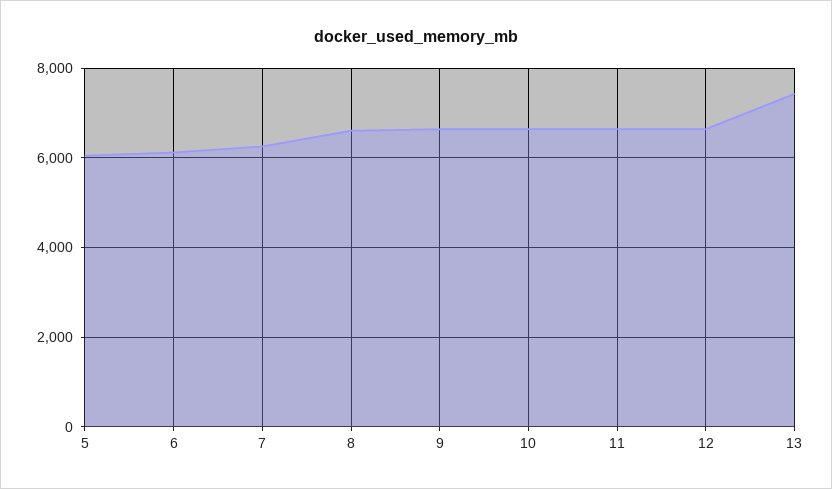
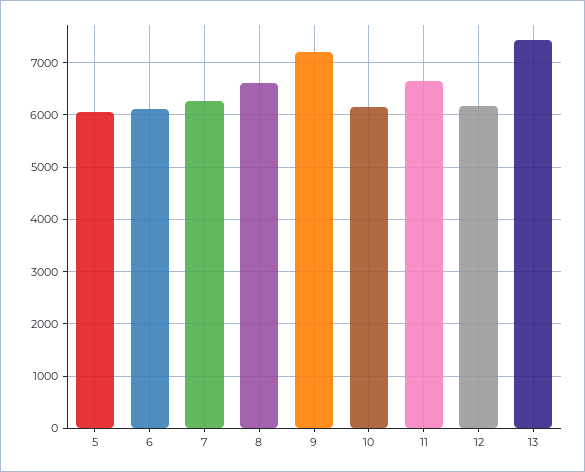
  {
    "5": 6000,
    "6": 6200,
    "7": 6200,
    "8": 6600,
-   "9": 6600,
+   "9": 7200,
-   "10": 6600,
+   "10": 6200,
    "11": 6600,
-   "12": 6600,
+   "12": 6200,
    "13": 7400
  }

